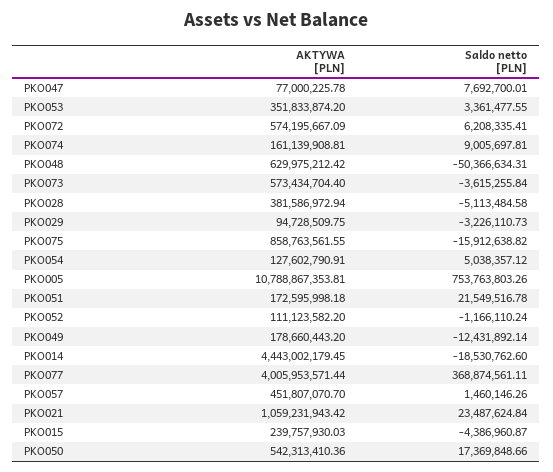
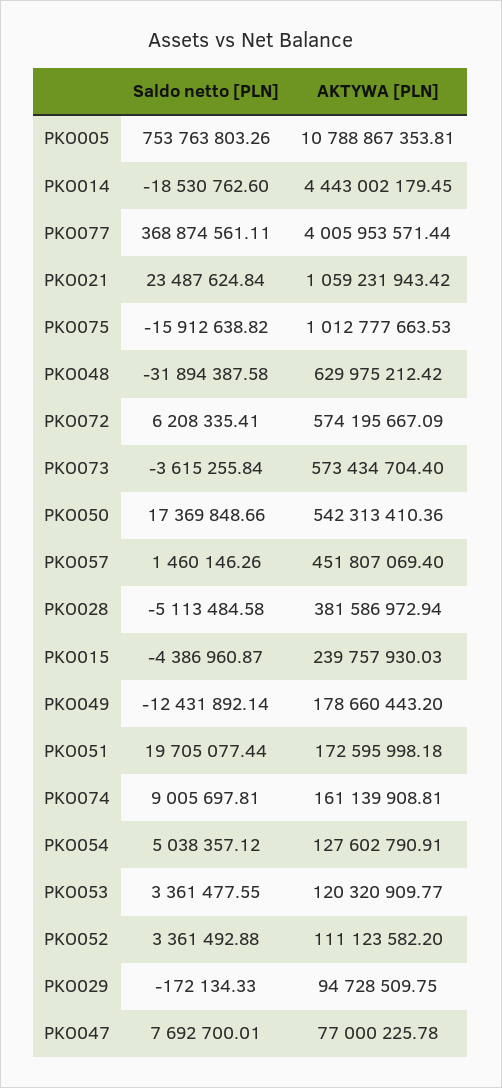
  {
    "AKTYWA [PLN]": {
      "PKO047": 77000225.78,
-     "PKO053": 351833874.2,
+     "PKO053": 120320909.77,
      "PKO072": 574195667.09,
      "PKO074": 161139908.81,
      "PKO048": 629975212.42,
      "PKO073": 573434704.4,
      "PKO028": 381586972.94,
      "PKO029": 94728509.75,
-     "PKO075": 858763561.55,
+     "PKO075": 1012777663.53,
      "PKO054": 127602790.91,
      "PKO005": 10788867353.81,
      "PKO051": 172595998.18,
      "PKO052": 111123582.2,
      "PKO049": 178660443.2,
      "PKO014": 4443002179.45,
      "PKO077": 4005953571.44,
-     "PKO057": 451807070.7,
+     "PKO057": 451807069.4,
      "PKO021": 1059231943.42,
      "PKO015": 239757930.03,
      "PKO050": 542313410.36
    },
    "Saldo netto [PLN]": {
      "PKO047": 7692700.01,
      "PKO053": 3361477.55,
      "PKO072": 6208335.41,
      "PKO074": 9005697.81,
-     "PKO048": -50366634.31,
+     "PKO048": -31894387.58,
      "PKO073": -3615255.84,
      "PKO028": -5113484.58,
-     "PKO029": -3226110.73,
+     "PKO029": -172134.33,
      "PKO075": -15912638.82,
      "PKO054": 5038357.12,
      "PKO005": 753763803.26,
-     "PKO051": 21549516.78,
+     "PKO051": 19705077.44,
-     "PKO052": -1166110.24,
+     "PKO052": 3361492.88,
      "PKO049": -12431892.14,
      "PKO014": -18530762.6,
      "PKO077": 368874561.11,
      "PKO057": 1460146.26,
      "PKO021": 23487624.84,
      "PKO015": -4386960.87,
      "PKO050": 17369848.66
    }
  }

